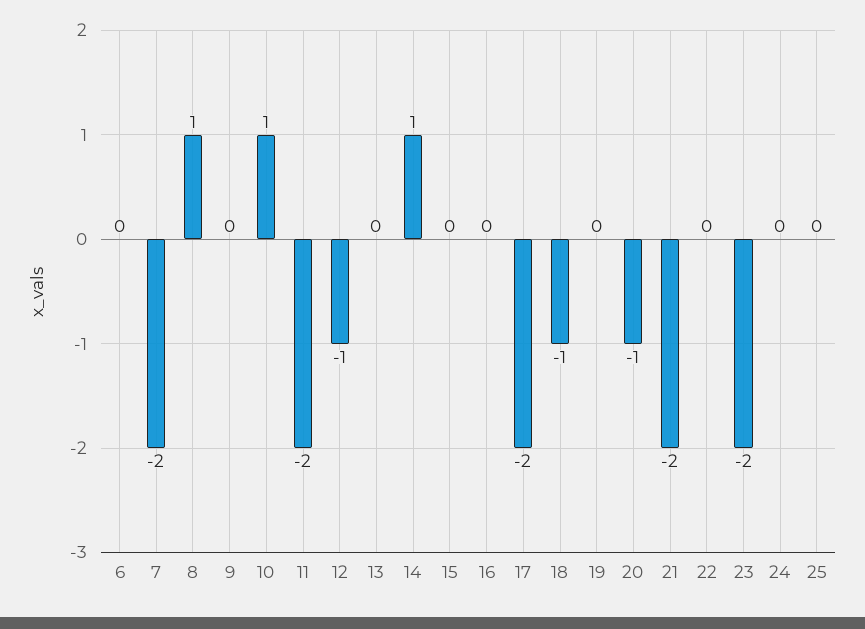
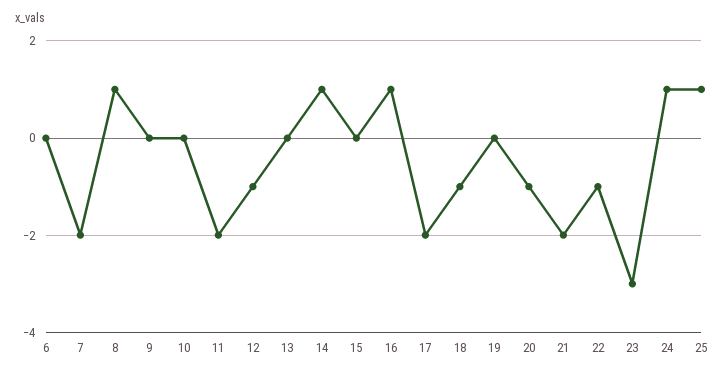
  {
    "6": 0,
    "7": -2,
    "8": 1,
    "9": 0,
-   "10": 1,
+   "10": 0,
    "11": -2,
    "12": -1,
    "13": 0,
    "14": 1,
    "15": 0,
-   "16": 0,
+   "16": 1,
    "17": -2,
    "18": -1,
    "19": 0,
    "20": -1,
    "21": -2,
-   "22": 0,
+   "22": -1,
-   "23": -2,
+   "23": -3,
-   "24": 0,
+   "24": 1,
-   "25": 0
+   "25": 1
  }

